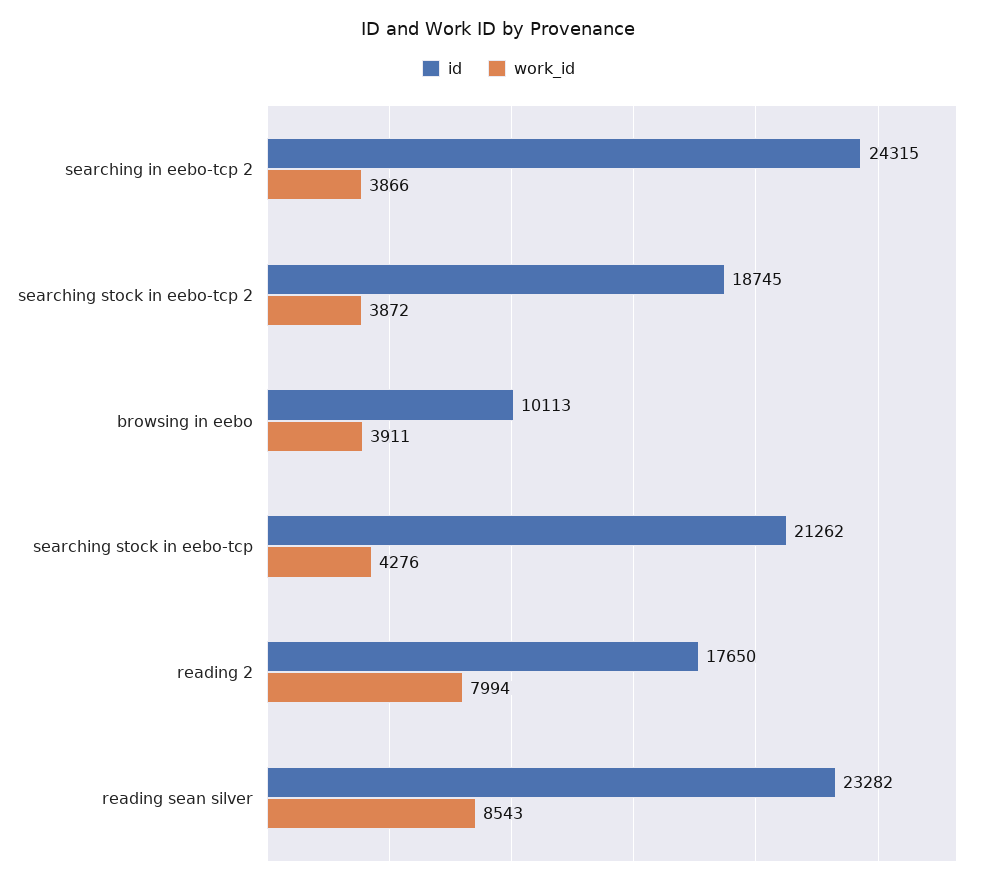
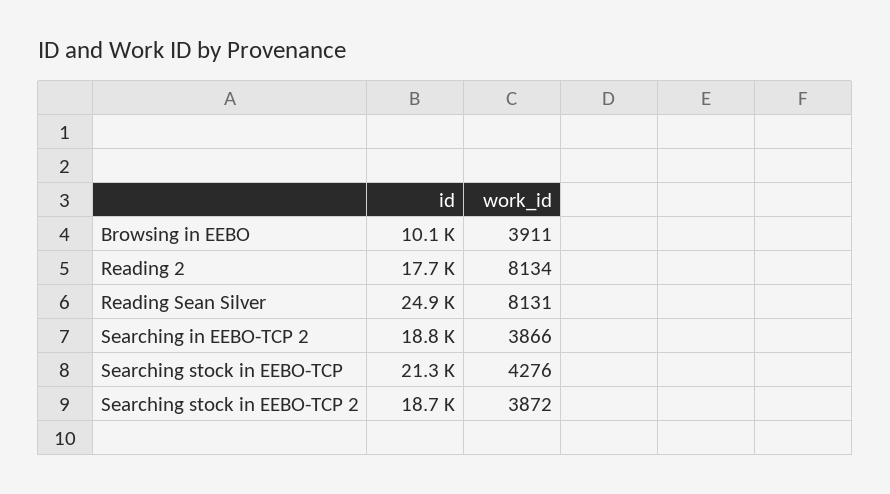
  {
    "id": {
-     "searching in eebo-tcp 2": 24315,
+     "searching in eebo-tcp 2": 18800,
      "searching stock in eebo-tcp 2": 18745,
      "browsing in eebo": 10113,
      "searching stock in eebo-tcp": 21262,
      "reading 2": 17650,
-     "reading sean silver": 23282
+     "reading sean silver": 24900
    },
    "work_id": {
      "searching in eebo-tcp 2": 3866,
      "searching stock in eebo-tcp 2": 3872,
      "browsing in eebo": 3911,
      "searching stock in eebo-tcp": 4276,
-     "reading 2": 7994,
+     "reading 2": 8134,
-     "reading sean silver": 8543
+     "reading sean silver": 8131
    }
  }

